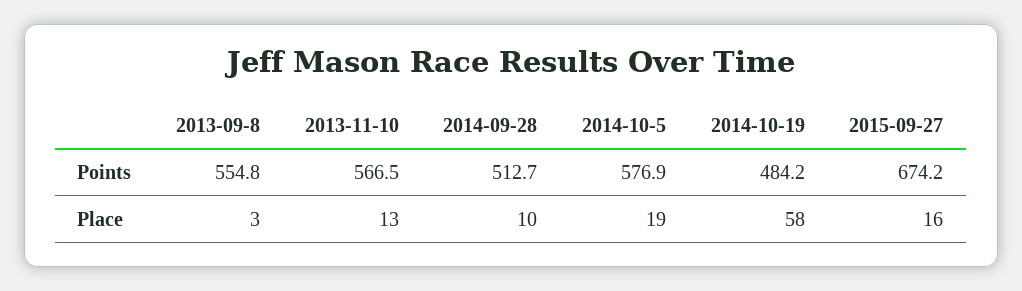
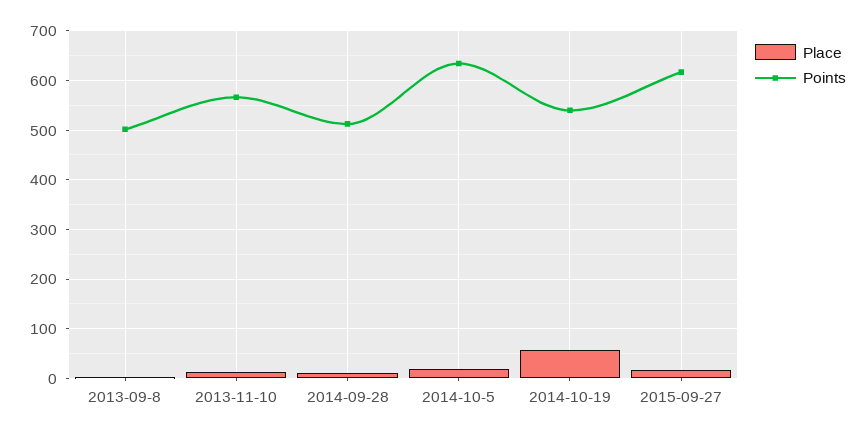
  {
    "Points": {
-     "2013-09-8": 554.8,
+     "2013-09-8": 500,
      "2013-11-10": 566.5,
      "2014-09-28": 512.7,
-     "2014-10-5": 576.9,
+     "2014-10-5": 640,
-     "2014-10-19": 484.2,
+     "2014-10-19": 540,
-     "2015-09-27": 674.2
+     "2015-09-27": 620
    },
    "Place": {
      "2013-09-8": 3,
      "2013-11-10": 13,
      "2014-09-28": 10,
      "2014-10-5": 19,
      "2014-10-19": 58,
      "2015-09-27": 16
    }
  }

